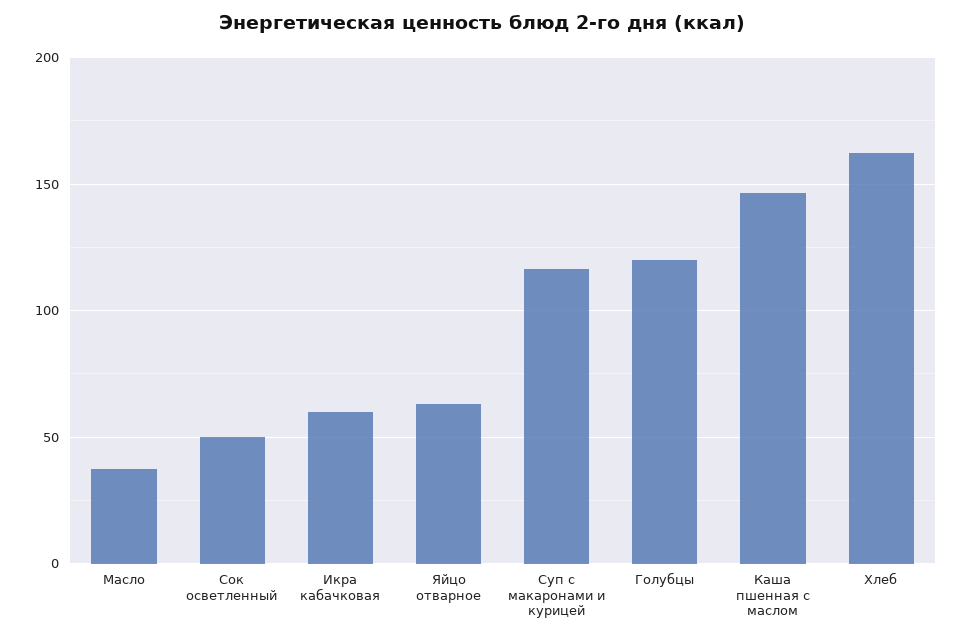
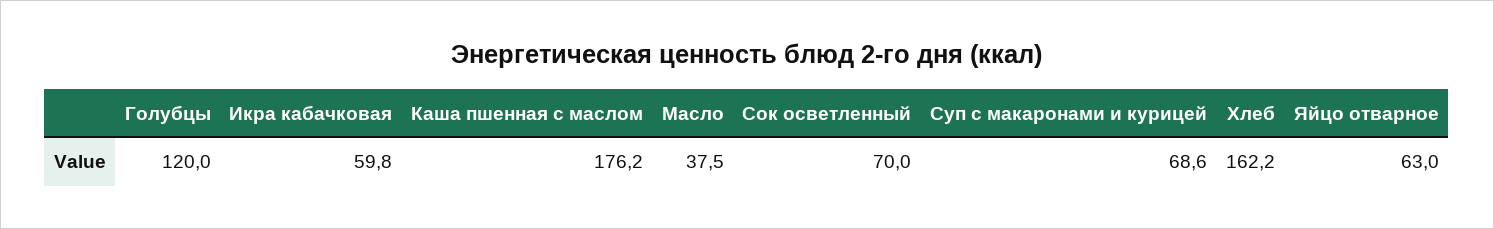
  {
    "Масло": 37.5,
-   "Сок осветленный": 50,
+   "Сок осветленный": 70,
    "Икра кабачковая": 59.8,
    "Яйцо отварное": 63,
-   "Суп с макаронами и курицей": 115,
+   "Суп с макаронами и курицей": 68.6,
    "Голубцы": 120,
-   "Каша пшенная с маслом": 145,
+   "Каша пшенная с маслом": 176.2,
    "Хлеб": 162.2
  }

